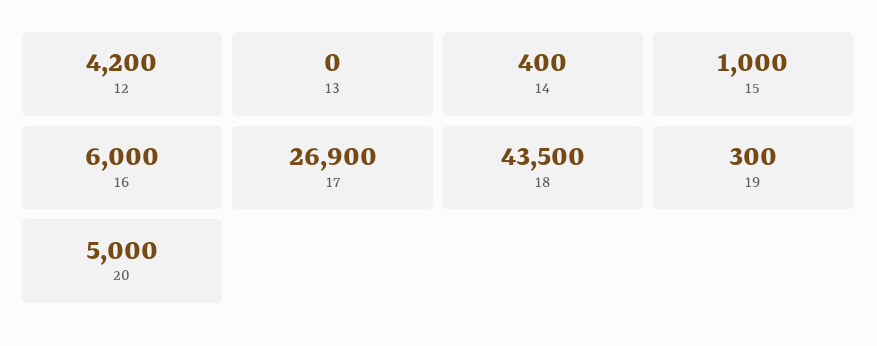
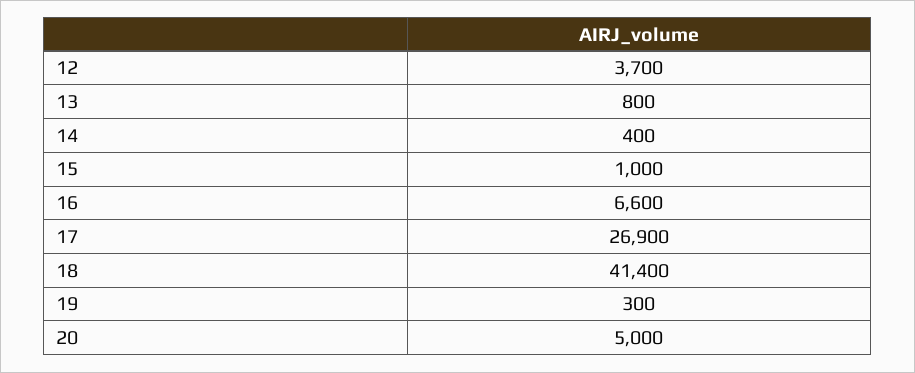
  {
-   "12": 4200,
+   "12": 3700,
-   "13": 0,
+   "13": 800,
    "14": 400,
    "15": 1000,
-   "16": 6000,
+   "16": 6600,
    "17": 26900,
-   "18": 43500,
+   "18": 41400,
    "19": 300,
    "20": 5000
  }

